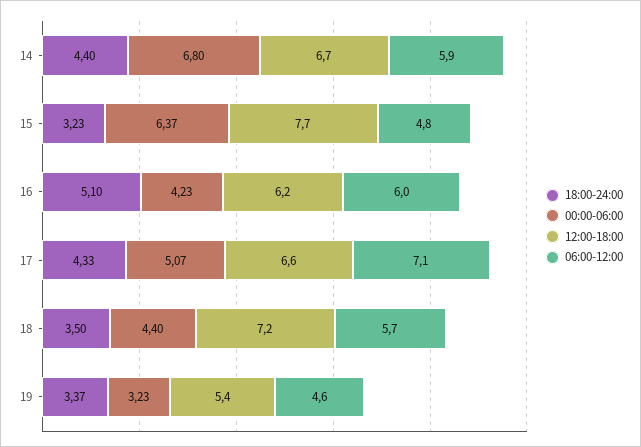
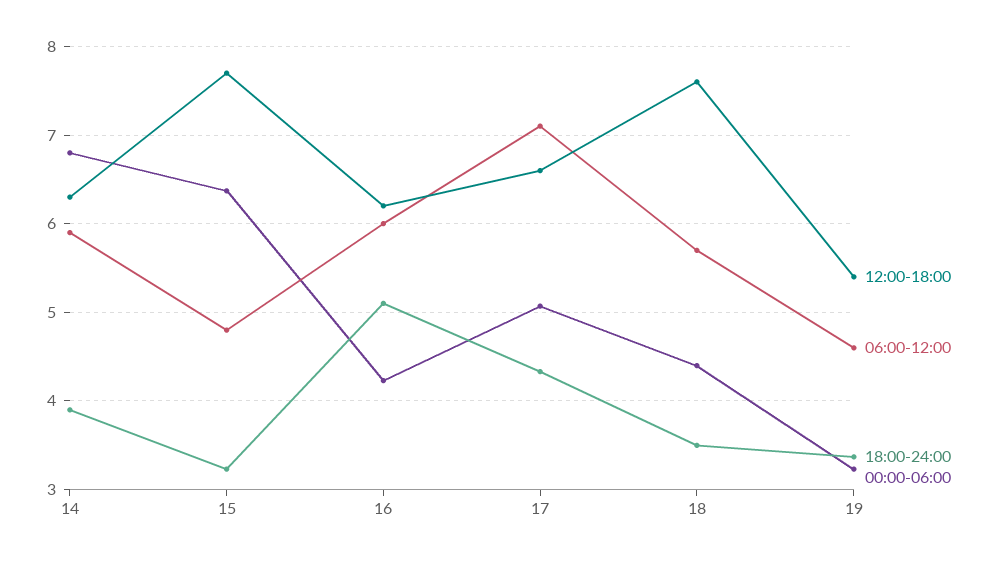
  {
    "18:00-24:00": {
-     "14": 4.4,
+     "14": 3.9,
      "15": 3.23,
      "16": 5.1,
      "17": 4.33,
      "18": 3.5,
      "19": 3.37
    },
    "00:00-06:00": {
      "14": 6.8,
      "15": 6.37,
      "16": 4.23,
      "17": 5.07,
      "18": 4.4,
      "19": 3.23
    },
    "12:00-18:00": {
-     "14": 6.7,
+     "14": 6.3,
      "15": 7.7,
      "16": 6.2,
      "17": 6.6,
-     "18": 7.2,
+     "18": 7.6,
      "19": 5.4
    },
    "06:00-12:00": {
      "14": 5.9,
      "15": 4.8,
      "16": 6,
      "17": 7.1,
      "18": 5.7,
      "19": 4.6
    }
  }

